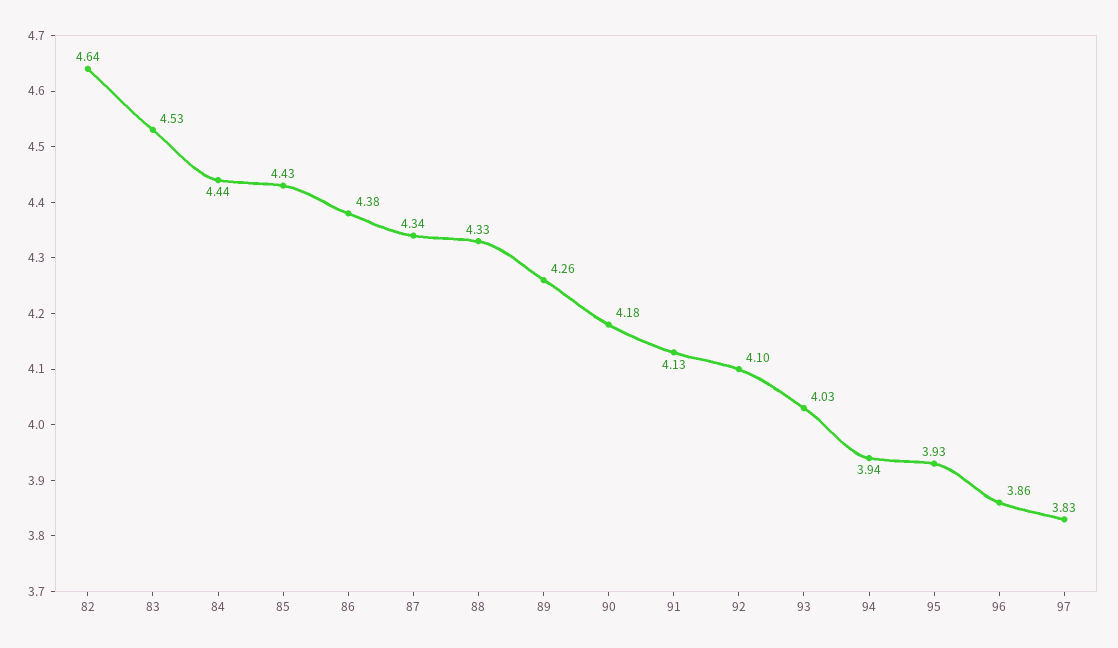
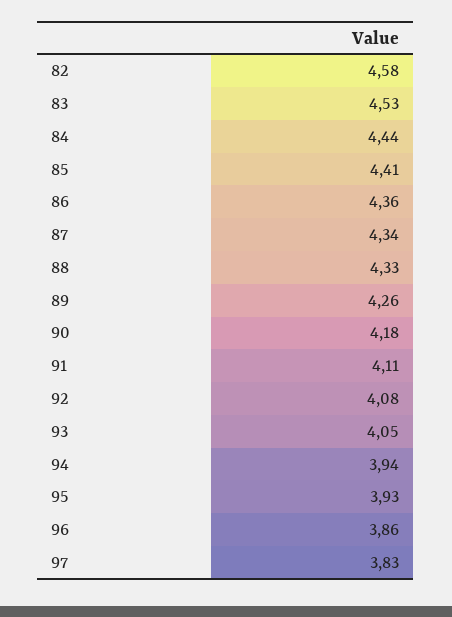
  {
-   "82": 4.64,
+   "82": 4.58,
    "83": 4.53,
    "84": 4.44,
-   "85": 4.43,
+   "85": 4.41,
-   "86": 4.38,
+   "86": 4.36,
    "87": 4.34,
    "88": 4.33,
    "89": 4.26,
    "90": 4.18,
-   "91": 4.13,
+   "91": 4.11,
-   "92": 4.1,
+   "92": 4.08,
-   "93": 4.03,
+   "93": 4.05,
    "94": 3.94,
    "95": 3.93,
    "96": 3.86,
    "97": 3.83
  }

